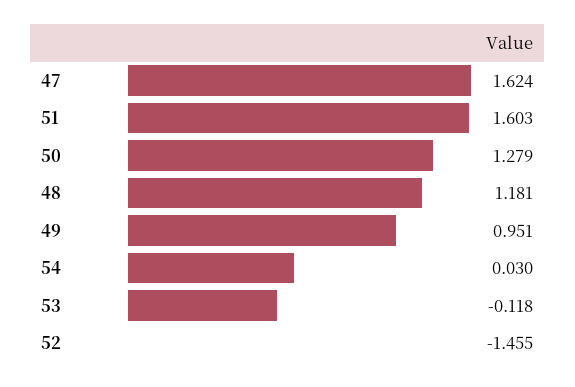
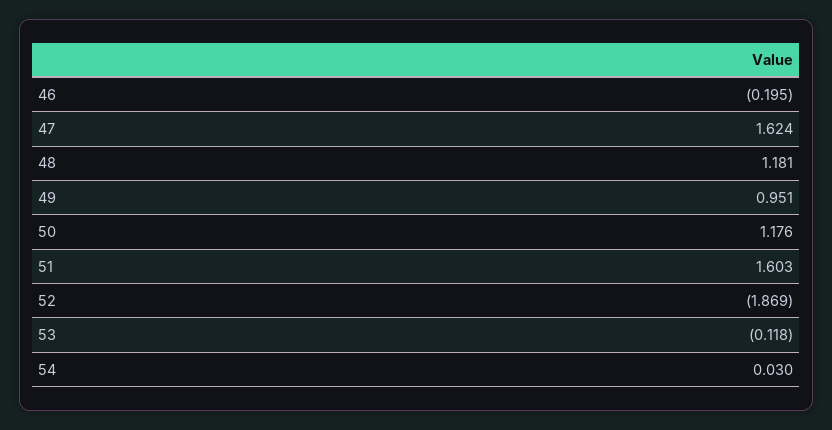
  {
    "47": 1.624,
    "51": 1.603,
-   "50": 1.279,
+   "50": 1.176,
    "48": 1.181,
    "49": 0.951,
    "54": 0.03,
    "53": -0.118,
-   "52": -1.455
+   "52": -1.869,
+   "46": -0.195
  }

